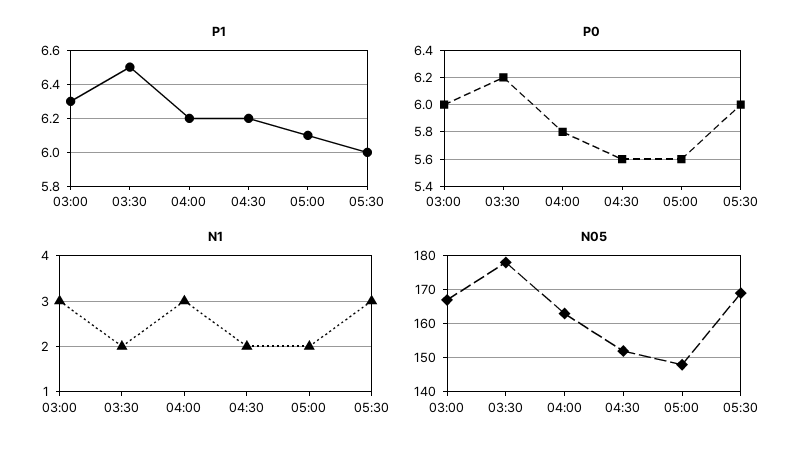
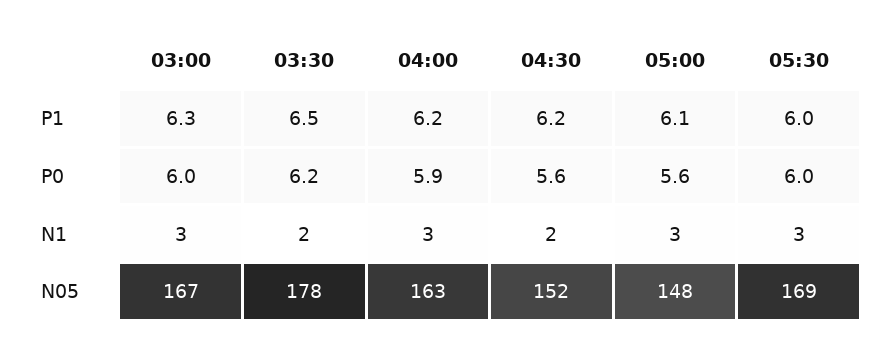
  {
    "P1": {
      "03:00": 6.3,
      "03:30": 6.5,
      "04:00": 6.2,
      "04:30": 6.2,
      "05:00": 6.1,
      "05:30": 6
    },
    "P0": {
      "03:00": 6,
      "03:30": 6.2,
-     "04:00": 5.8,
+     "04:00": 5.9,
      "04:30": 5.6,
      "05:00": 5.6,
      "05:30": 6
    },
    "N1": {
      "03:00": 3,
      "03:30": 2,
      "04:00": 3,
      "04:30": 2,
-     "05:00": 2,
+     "05:00": 3,
      "05:30": 3
    },
    "N05": {
      "03:00": 167,
      "03:30": 178,
      "04:00": 163,
      "04:30": 152,
      "05:00": 148,
      "05:30": 169
    }
  }

